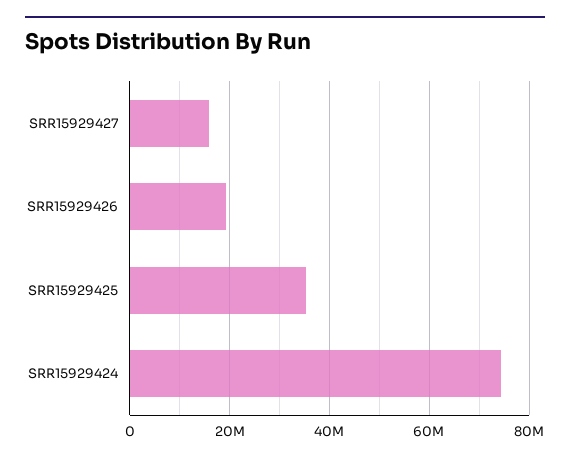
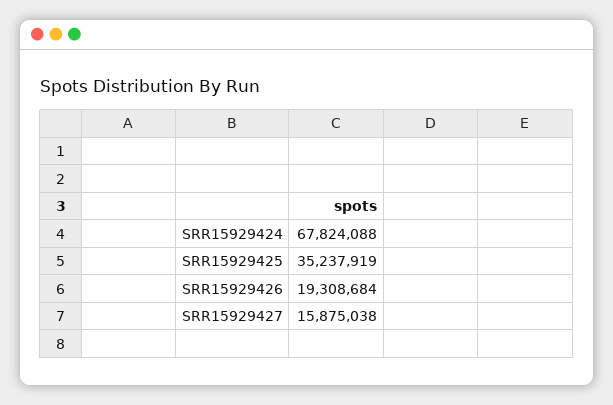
  {
    "SRR15929427": 15875038,
    "SRR15929426": 19308684,
    "SRR15929425": 35237919,
-   "SRR15929424": 74000000
+   "SRR15929424": 67824088
  }

